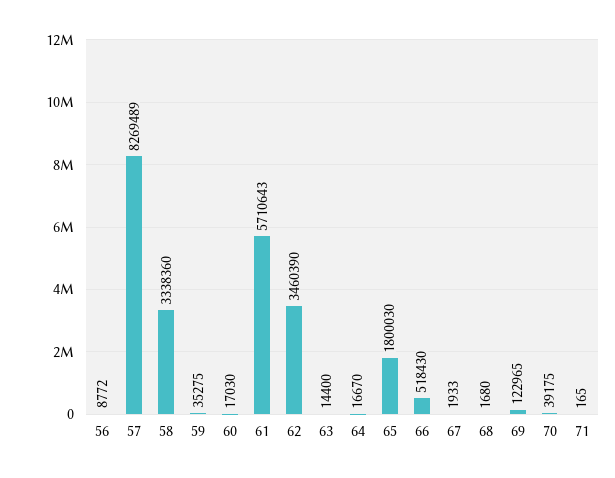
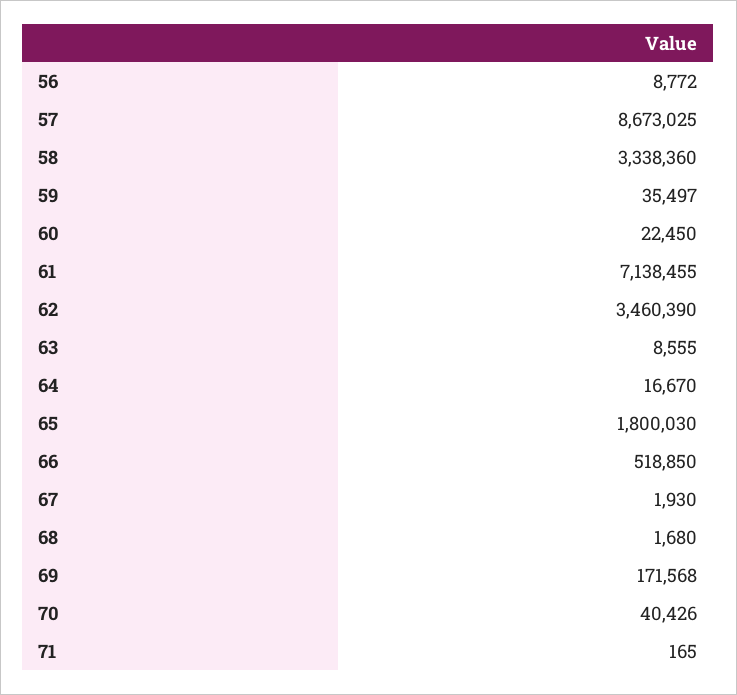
  {
    "56": 8772,
-   "57": 8269489,
+   "57": 8673025,
    "58": 3338360,
-   "59": 35275,
+   "59": 35497,
-   "60": 17030,
+   "60": 22450,
-   "61": 5710643,
+   "61": 7138455,
    "62": 3460390,
-   "63": 14400,
+   "63": 8555,
    "64": 16670,
    "65": 1800030,
-   "66": 518430,
+   "66": 518850,
-   "67": 1933,
+   "67": 1930,
    "68": 1680,
-   "69": 122965,
+   "69": 171568,
-   "70": 39175,
+   "70": 40426,
    "71": 165
  }

